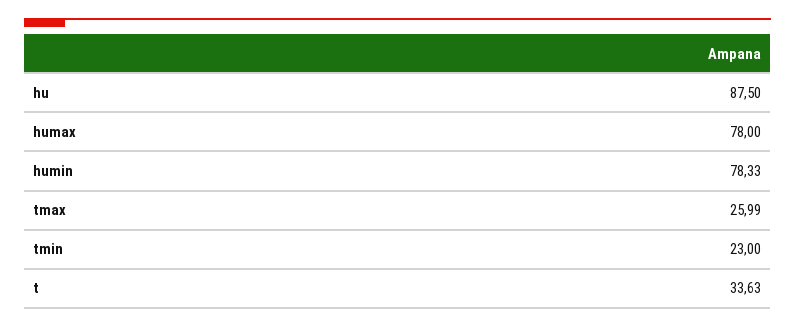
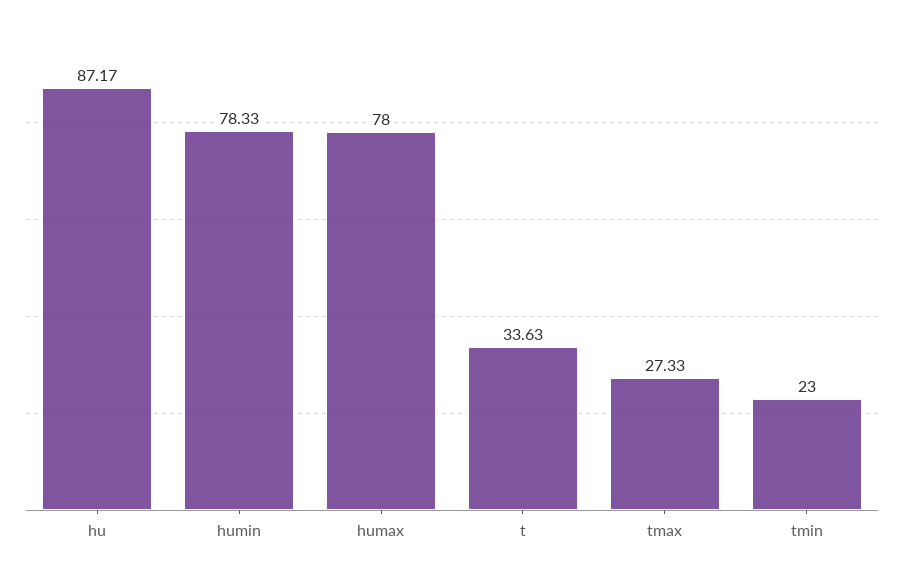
  {
-   "hu": 87.5,
+   "hu": 87.17,
    "humax": 78,
    "humin": 78.33,
-   "tmax": 25.99,
+   "tmax": 27.33,
    "tmin": 23,
    "t": 33.63
  }

